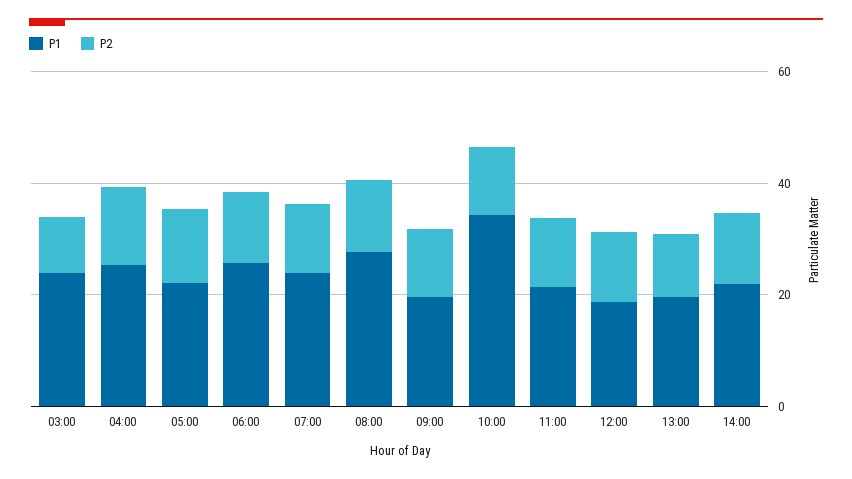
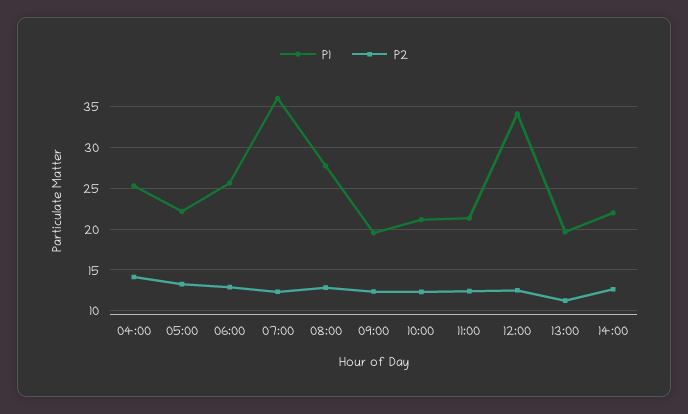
  {
    "P1": {
-     "03:00": 25,
      "04:00": 25,
      "05:00": 22,
      "06:00": 26,
-     "07:00": 25,
+     "07:00": 36,
      "08:00": 28,
      "09:00": 20,
-     "10:00": 35,
+     "10:00": 21,
      "11:00": 21,
-     "12:00": 20,
+     "12:00": 34,
      "13:00": 20,
      "14:00": 22
    },
    "P2": {
-     "03:00": 10,
      "04:00": 14,
      "05:00": 13,
      "06:00": 13,
      "07:00": 12,
      "08:00": 13,
      "09:00": 12,
      "10:00": 12,
      "11:00": 12,
      "12:00": 13,
      "13:00": 11,
      "14:00": 13
    }
  }

